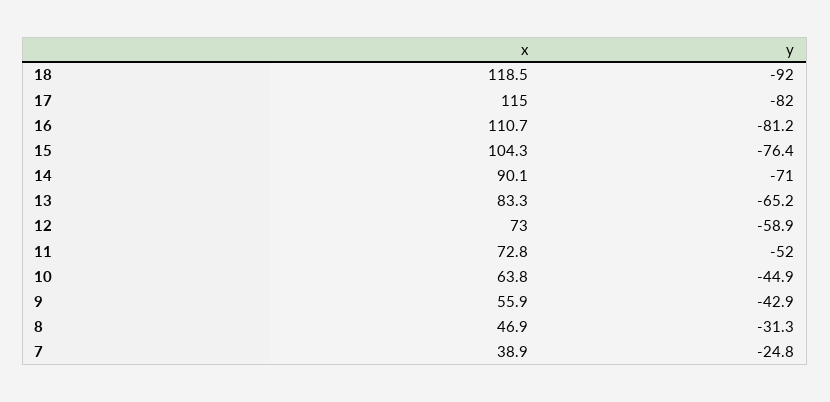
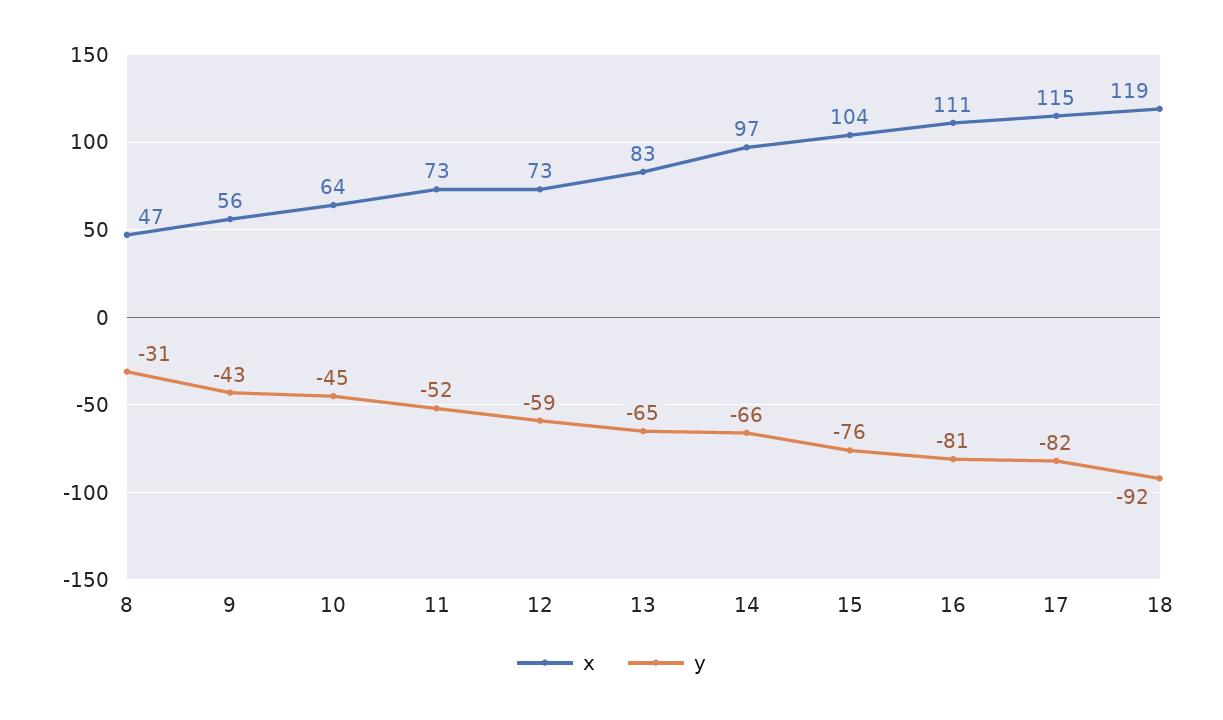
  {
    "x": {
      "18": 118.5,
      "17": 115,
      "16": 110.7,
      "15": 104.3,
-     "14": 90.1,
+     "14": 97,
      "13": 83.3,
      "12": 73,
      "11": 72.8,
      "10": 63.8,
      "9": 55.9,
-     "8": 46.9,
+     "8": 46.9
-     "7": 38.9
    },
    "y": {
      "18": -92,
      "17": -82,
      "16": -81.2,
      "15": -76.4,
-     "14": -71,
+     "14": -66,
      "13": -65.2,
      "12": -58.9,
      "11": -52,
      "10": -44.9,
      "9": -42.9,
-     "8": -31.3,
+     "8": -31.3
-     "7": -24.8
    }
  }

